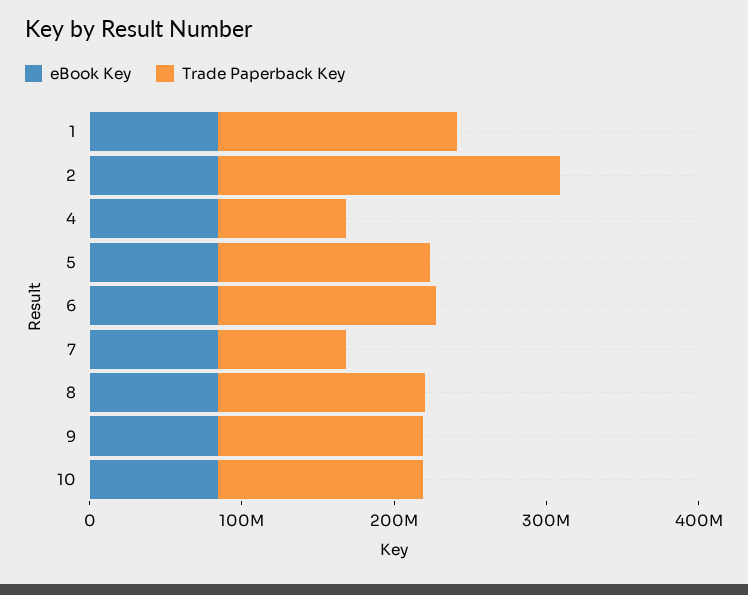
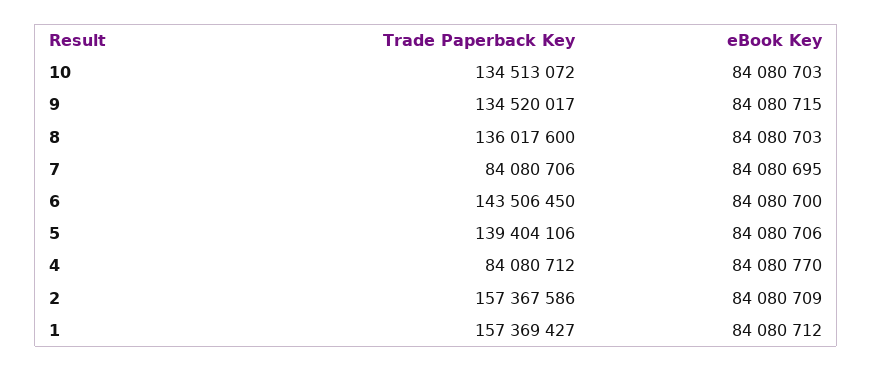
  {
    "eBook Key": {
      "1": 84080712,
      "2": 84080709,
      "4": 84080770,
      "5": 84080706,
      "6": 84080700,
      "7": 84080695,
      "8": 84080703,
      "9": 84080715,
      "10": 84080703
    },
    "Trade Paperback Key": {
      "1": 157369427,
-     "2": 220000000,
+     "2": 157367586,
      "4": 84080712,
      "5": 139404106,
      "6": 143506450,
      "7": 84080706,
      "8": 136017600,
      "9": 134520017,
      "10": 134513072
    }
  }

